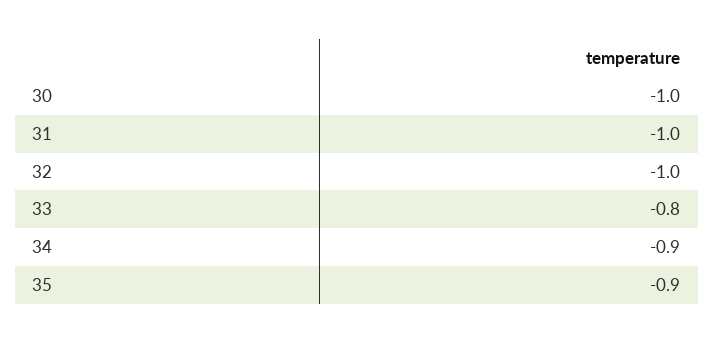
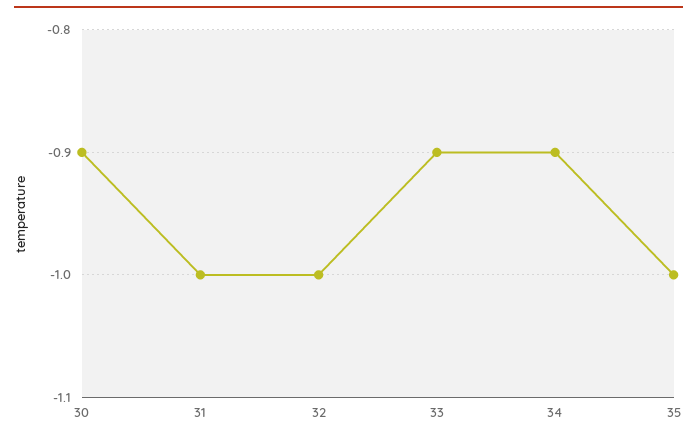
  {
-   "30": -1,
+   "30": -0.9,
    "31": -1,
    "32": -1,
-   "33": -0.8,
+   "33": -0.9,
    "34": -0.9,
-   "35": -0.9
+   "35": -1
  }

